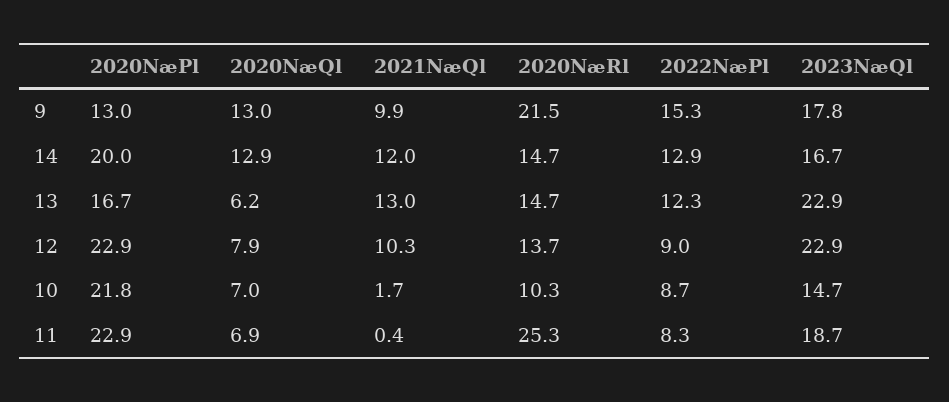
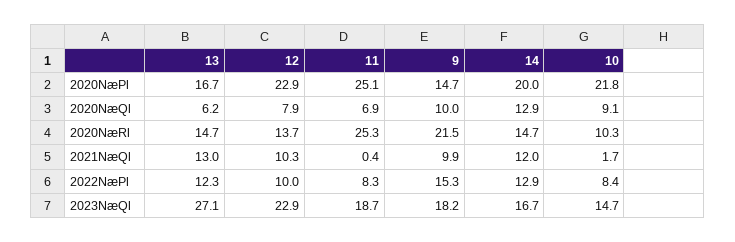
  {
    "2020NæPl": {
-     "9": 13,
+     "9": 14.7,
      "14": 20,
      "13": 16.7,
      "12": 22.9,
      "10": 21.8,
-     "11": 22.9
+     "11": 25.1
    },
    "2020NæQl": {
-     "9": 13,
+     "9": 10,
      "14": 12.9,
      "13": 6.2,
      "12": 7.9,
-     "10": 7,
+     "10": 9.1,
      "11": 6.9
    },
    "2021NæQl": {
      "9": 9.9,
      "14": 12,
      "13": 13,
      "12": 10.3,
      "10": 1.7,
      "11": 0.4
    },
    "2020NæRl": {
      "9": 21.5,
      "14": 14.7,
      "13": 14.7,
      "12": 13.7,
      "10": 10.3,
      "11": 25.3
    },
    "2022NæPl": {
      "9": 15.3,
      "14": 12.9,
      "13": 12.3,
-     "12": 9,
+     "12": 10,
-     "10": 8.7,
+     "10": 8.4,
      "11": 8.3
    },
    "2023NæQl": {
-     "9": 17.8,
+     "9": 18.2,
      "14": 16.7,
-     "13": 22.9,
+     "13": 27.1,
      "12": 22.9,
      "10": 14.7,
      "11": 18.7
    }
  }

